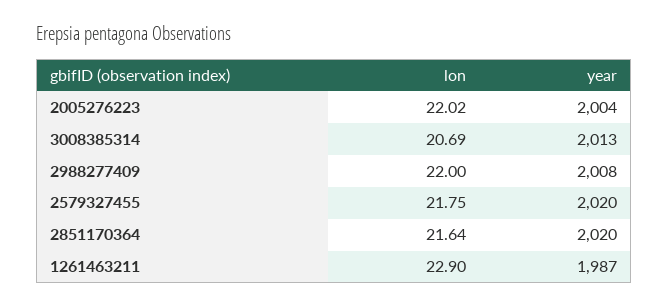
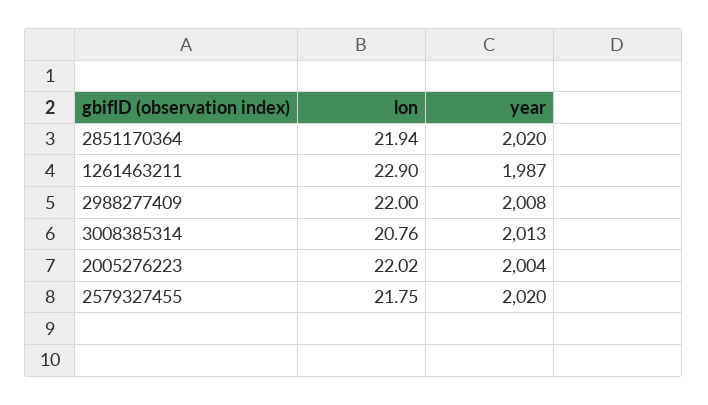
  {
    "lon": {
      "2005276223": 22.02,
-     "3008385314": 20.69,
+     "3008385314": 20.76,
      "2988277409": 22,
      "2579327455": 21.75,
-     "2851170364": 21.64,
+     "2851170364": 21.94,
      "1261463211": 22.9
    },
    "year": {
      "2005276223": 2004,
      "3008385314": 2013,
      "2988277409": 2008,
      "2579327455": 2020,
      "2851170364": 2020,
      "1261463211": 1987
    }
  }

